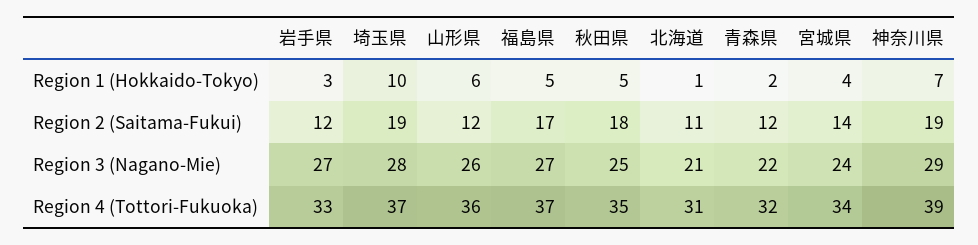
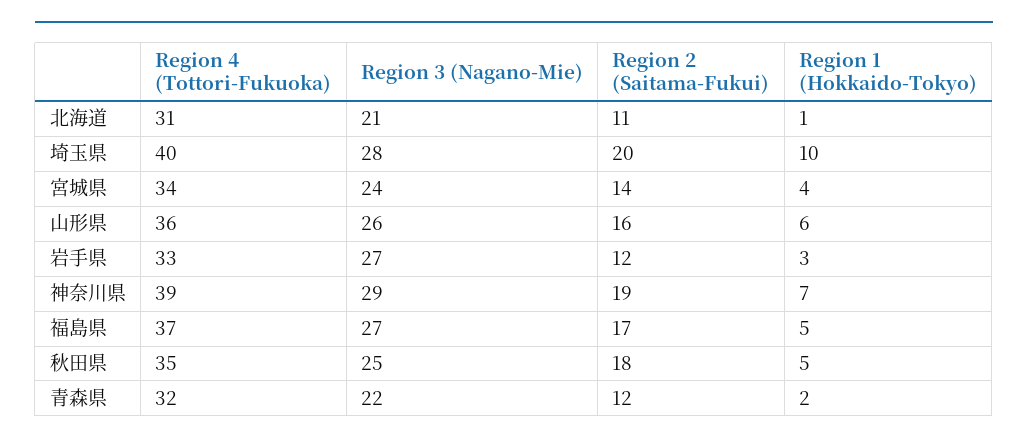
  {
    "岩手県": {
      "Region 1 (Hokkaido-Tokyo)": 3,
      "Region 2 (Saitama-Fukui)": 12,
      "Region 3 (Nagano-Mie)": 27,
      "Region 4 (Tottori-Fukuoka)": 33
    },
    "埼玉県": {
      "Region 1 (Hokkaido-Tokyo)": 10,
-     "Region 2 (Saitama-Fukui)": 19,
+     "Region 2 (Saitama-Fukui)": 20,
      "Region 3 (Nagano-Mie)": 28,
-     "Region 4 (Tottori-Fukuoka)": 37
+     "Region 4 (Tottori-Fukuoka)": 40
    },
    "山形県": {
      "Region 1 (Hokkaido-Tokyo)": 6,
-     "Region 2 (Saitama-Fukui)": 12,
+     "Region 2 (Saitama-Fukui)": 16,
      "Region 3 (Nagano-Mie)": 26,
      "Region 4 (Tottori-Fukuoka)": 36
    },
    "福島県": {
      "Region 1 (Hokkaido-Tokyo)": 5,
      "Region 2 (Saitama-Fukui)": 17,
      "Region 3 (Nagano-Mie)": 27,
      "Region 4 (Tottori-Fukuoka)": 37
    },
    "秋田県": {
      "Region 1 (Hokkaido-Tokyo)": 5,
      "Region 2 (Saitama-Fukui)": 18,
      "Region 3 (Nagano-Mie)": 25,
      "Region 4 (Tottori-Fukuoka)": 35
    },
    "北海道": {
      "Region 1 (Hokkaido-Tokyo)": 1,
      "Region 2 (Saitama-Fukui)": 11,
      "Region 3 (Nagano-Mie)": 21,
      "Region 4 (Tottori-Fukuoka)": 31
    },
    "青森県": {
      "Region 1 (Hokkaido-Tokyo)": 2,
      "Region 2 (Saitama-Fukui)": 12,
      "Region 3 (Nagano-Mie)": 22,
      "Region 4 (Tottori-Fukuoka)": 32
    },
    "宮城県": {
      "Region 1 (Hokkaido-Tokyo)": 4,
      "Region 2 (Saitama-Fukui)": 14,
      "Region 3 (Nagano-Mie)": 24,
      "Region 4 (Tottori-Fukuoka)": 34
    },
    "神奈川県": {
      "Region 1 (Hokkaido-Tokyo)": 7,
      "Region 2 (Saitama-Fukui)": 19,
      "Region 3 (Nagano-Mie)": 29,
      "Region 4 (Tottori-Fukuoka)": 39
    }
  }

